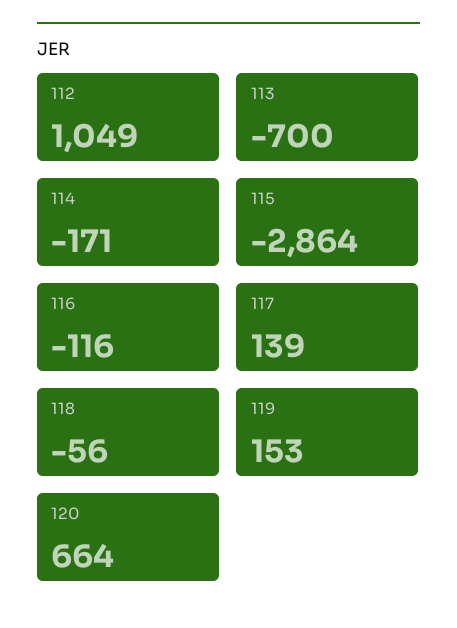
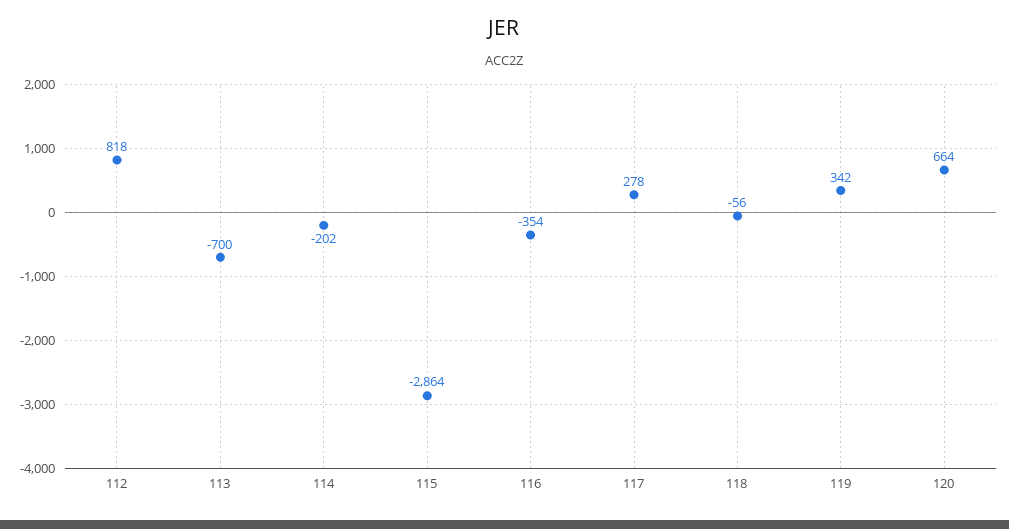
  {
-   "112": 1049,
+   "112": 818,
    "113": -700,
-   "114": -171,
+   "114": -202,
    "115": -2864,
-   "116": -116,
+   "116": -354,
-   "117": 139,
+   "117": 278,
    "118": -56,
-   "119": 153,
+   "119": 342,
    "120": 664
  }

